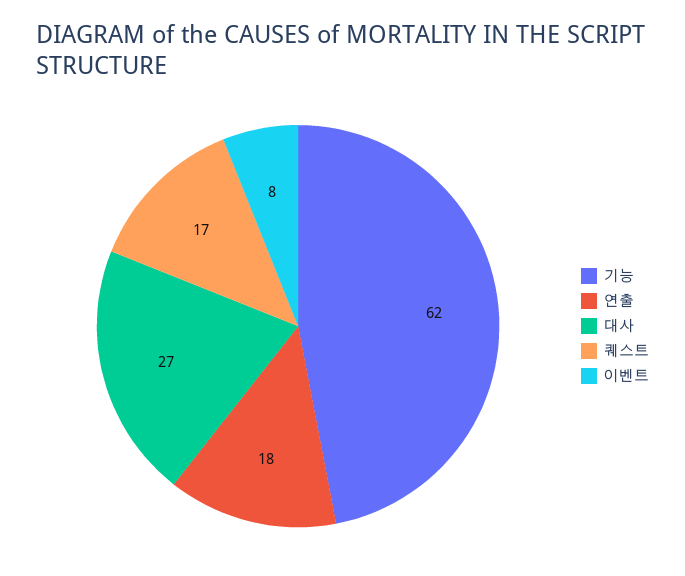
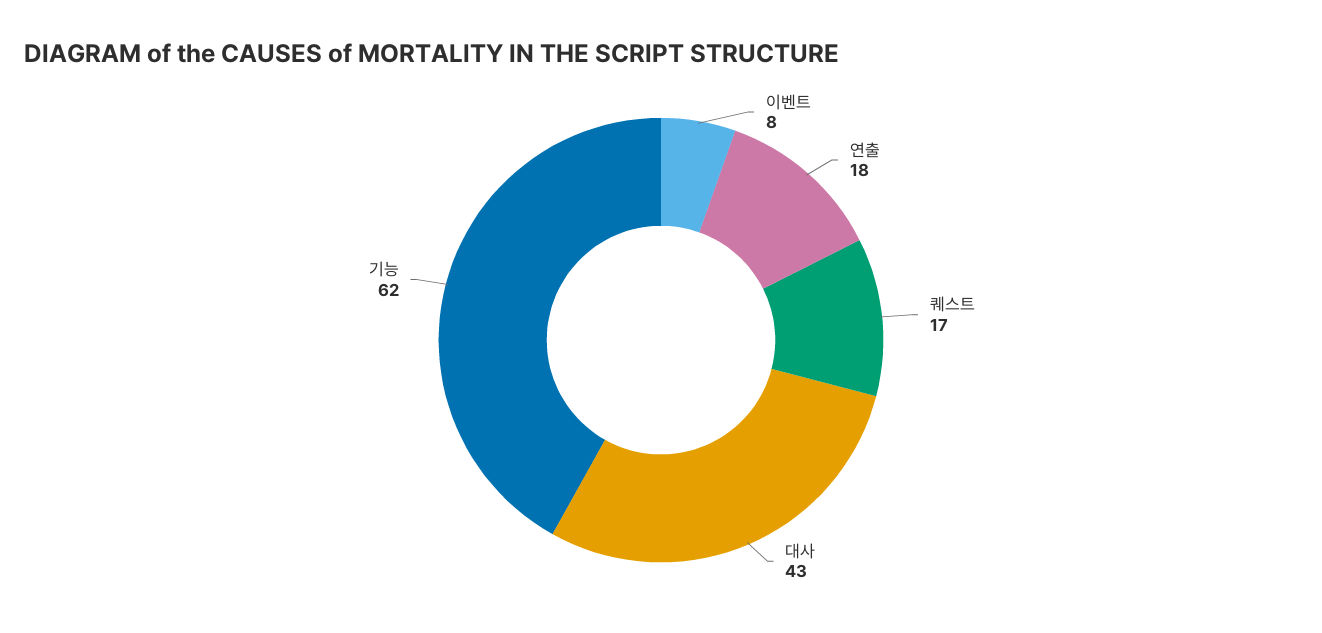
  {
    "기능": 62,
    "연출": 18,
-   "대사": 27,
+   "대사": 43,
    "퀘스트": 17,
    "이벤트": 8
  }

